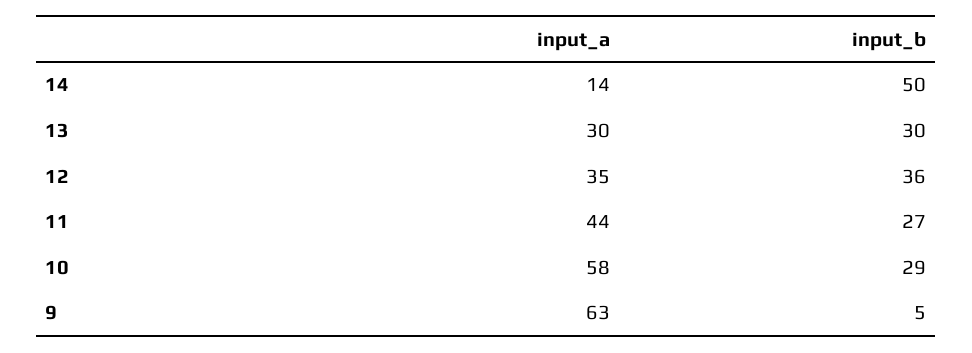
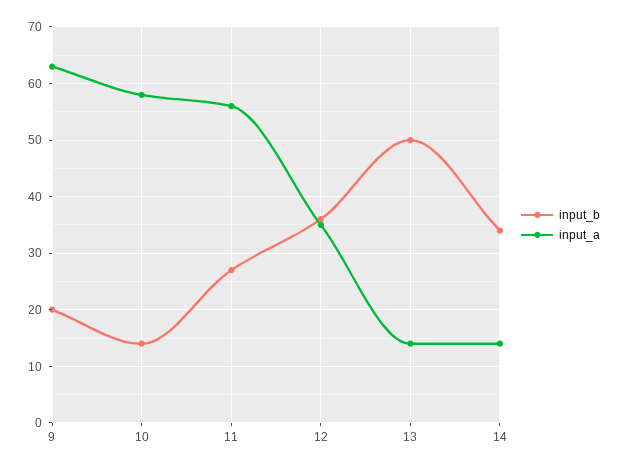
  {
    "input_a": {
      "14": 14,
-     "13": 30,
+     "13": 15,
      "12": 35,
-     "11": 44,
+     "11": 55,
      "10": 58,
      "9": 63
    },
    "input_b": {
-     "14": 50,
+     "14": 35,
-     "13": 30,
+     "13": 50,
      "12": 36,
      "11": 27,
-     "10": 29,
+     "10": 15,
-     "9": 5
+     "9": 20
    }
  }

